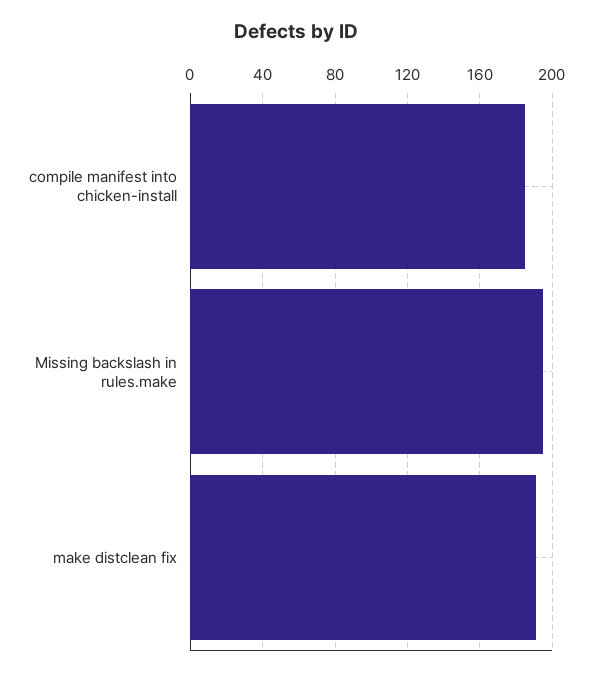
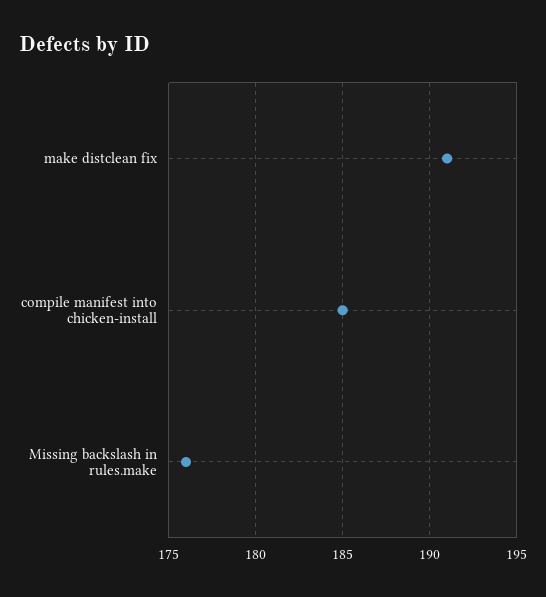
  {
    "compile manifest into chicken-install": 185,
-   "Missing backslash in rules.make": 195,
+   "Missing backslash in rules.make": 176,
    "make distclean fix": 191
  }

